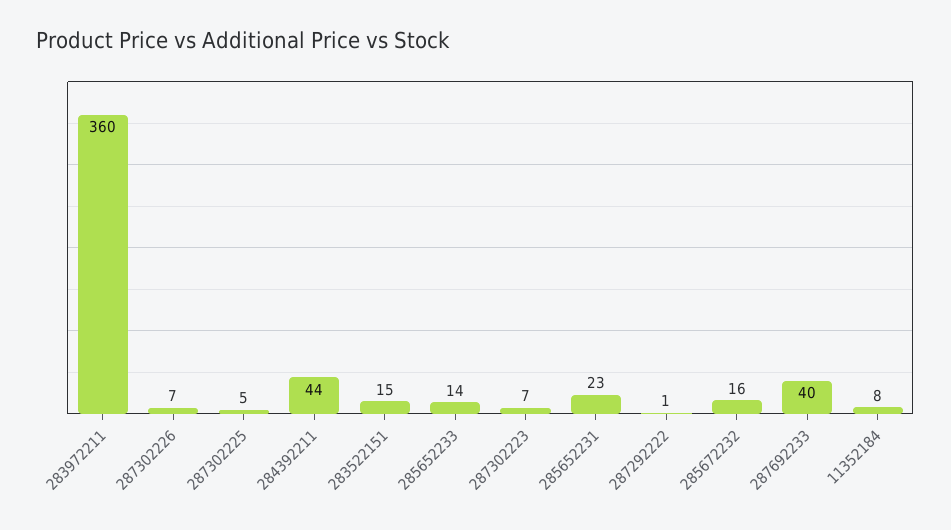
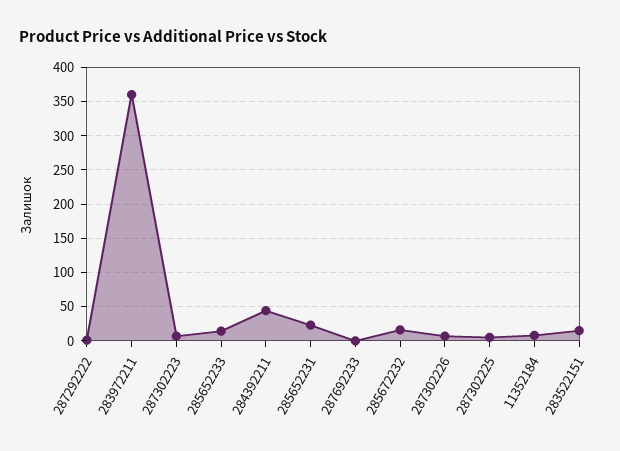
  {
    "283972211": 360,
    "287302226": 7,
    "287302225": 5,
    "284392211": 44,
    "283522151": 15,
    "285652233": 14,
    "287302223": 7,
    "285652231": 23,
    "287292222": 1,
    "285672232": 16,
-   "287692233": 40,
+   "287692233": 0,
    "11352184": 8
  }

